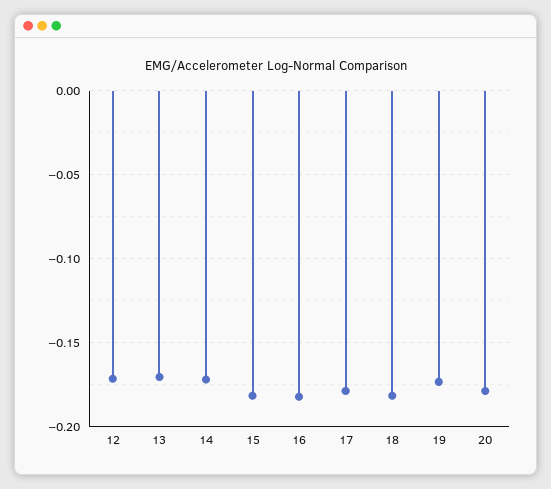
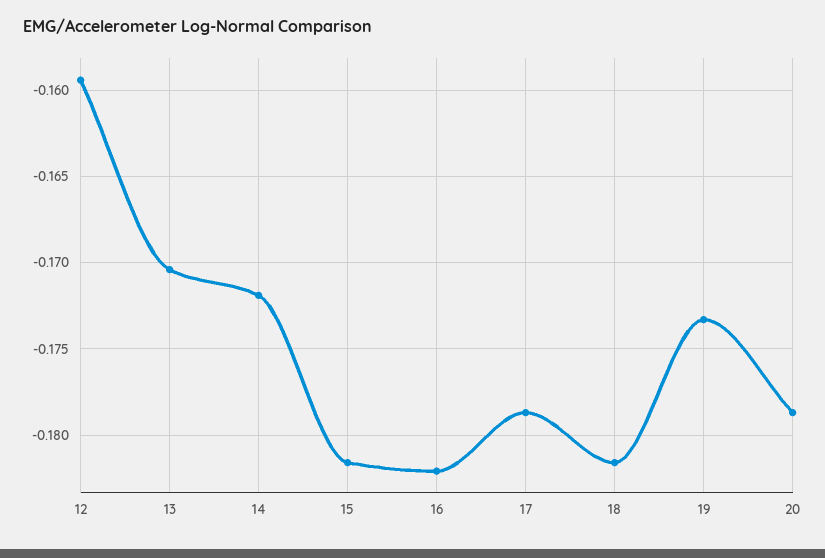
  {
-   "12": -0.17,
+   "12": -0.1595,
    "13": -0.1705,
    "14": -0.172,
    "15": -0.1815,
    "16": -0.182,
    "17": -0.1785,
    "18": -0.1815,
    "19": -0.1735,
    "20": -0.1785
  }

